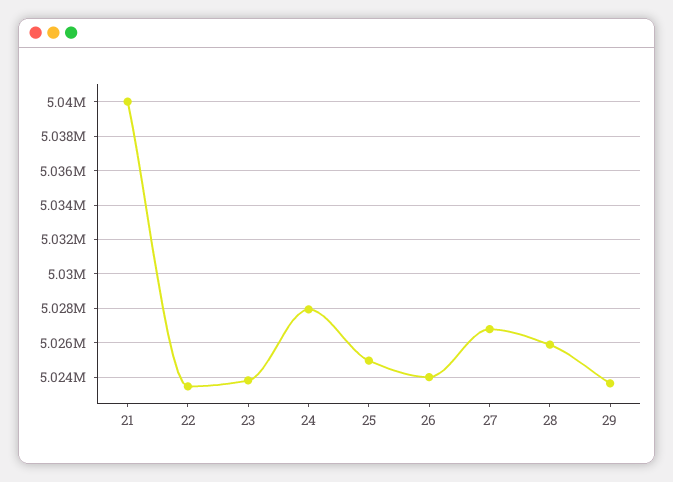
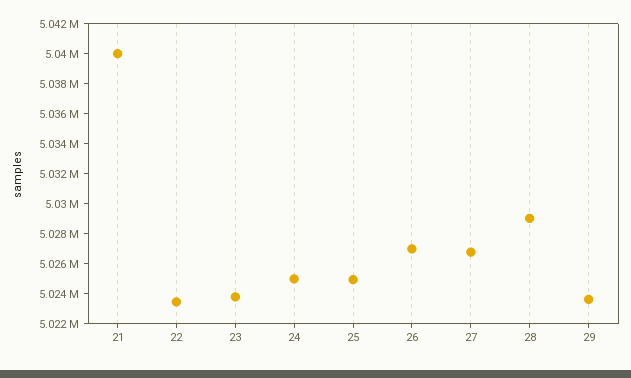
  {
    "21": 5040000,
    "22": 5023500,
    "23": 5024000,
-   "24": 5028000,
+   "24": 5025000,
    "25": 5025000,
-   "26": 5024000,
+   "26": 5027000,
    "27": 5027000,
-   "28": 5026000,
+   "28": 5029000,
    "29": 5023500
  }

